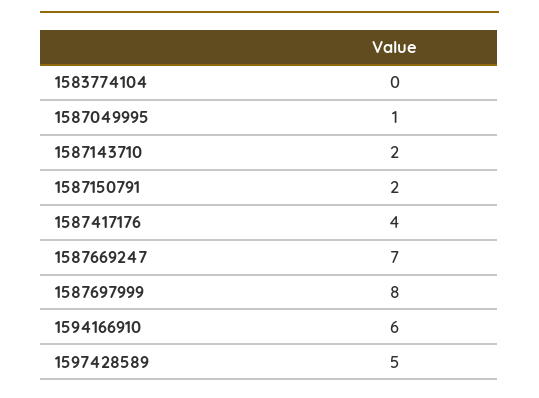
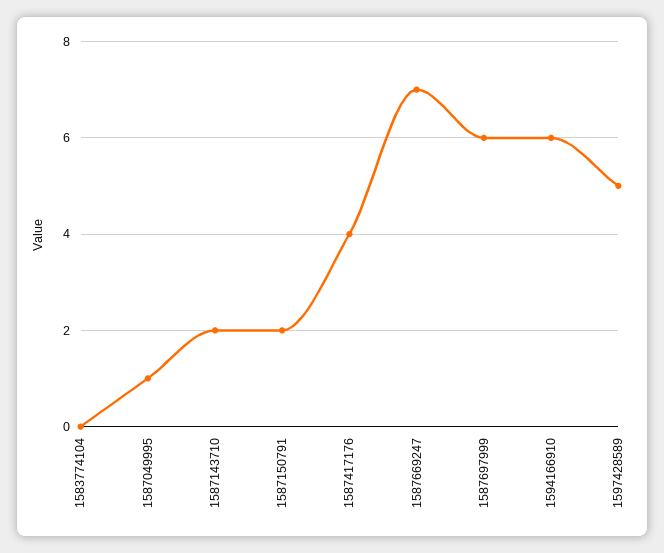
  {
    "1583774104": 0,
    "1587049995": 1,
    "1587143710": 2,
    "1587150791": 2,
    "1587417176": 4,
    "1587669247": 7,
-   "1587697999": 8,
+   "1587697999": 6,
    "1594166910": 6,
    "1597428589": 5
  }

